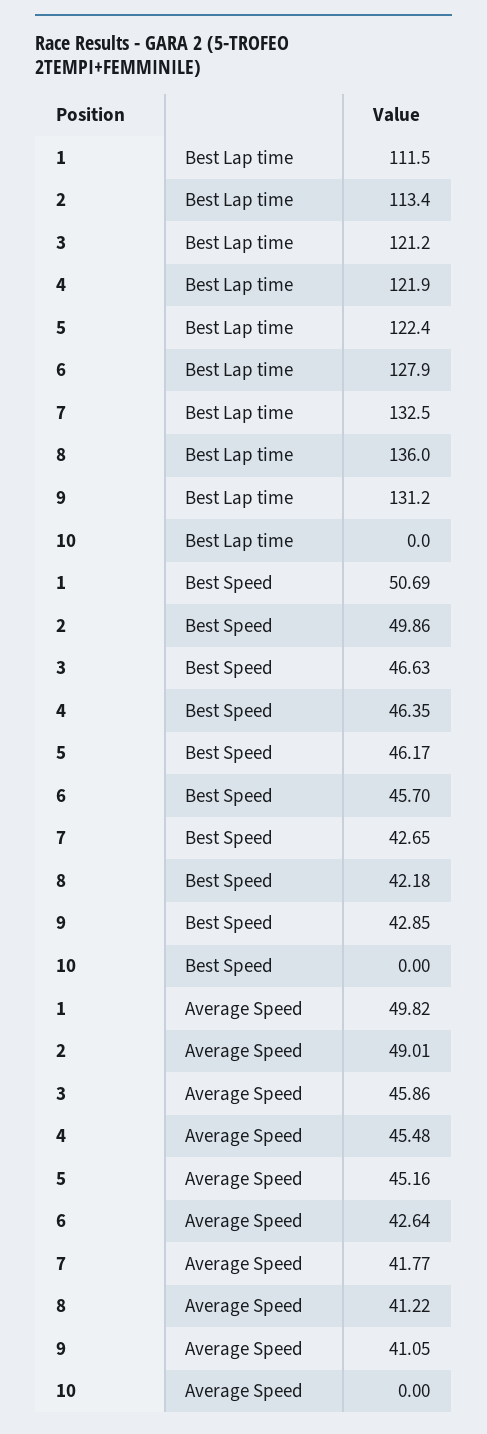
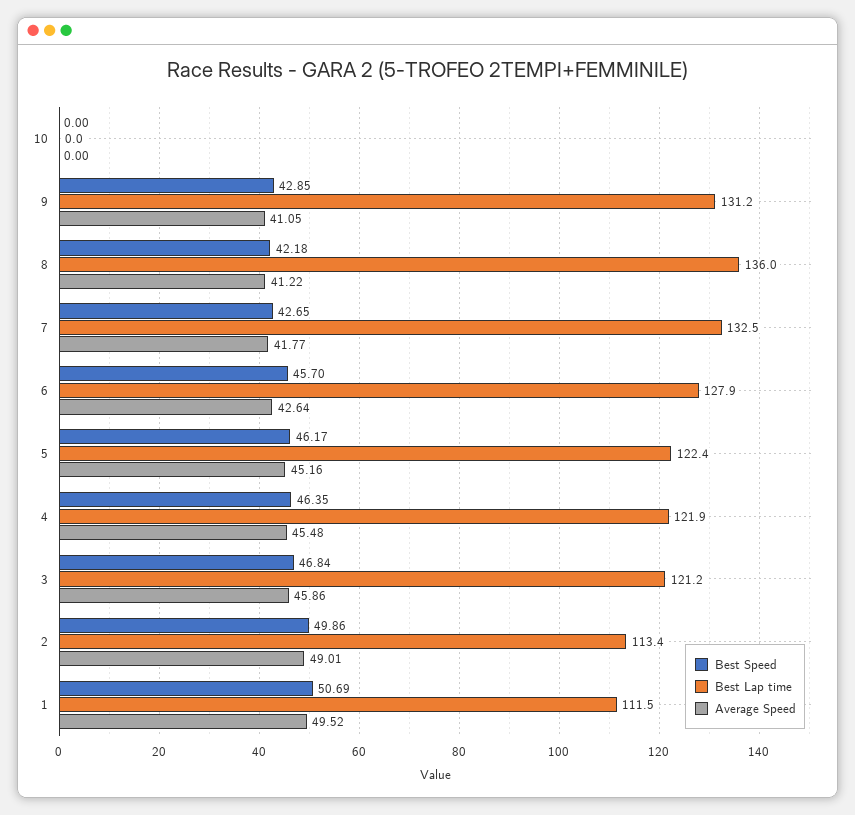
  {
    "Best Lap time": {
      "1": 111.5,
      "2": 113.4,
      "3": 121.2,
      "4": 121.9,
      "5": 122.4,
      "6": 127.9,
      "7": 132.5,
      "8": 136,
      "9": 131.2,
      "10": 0
    },
    "Best Speed": {
      "1": 50.69,
      "2": 49.86,
-     "3": 46.63,
+     "3": 46.84,
      "4": 46.35,
      "5": 46.17,
      "6": 45.7,
      "7": 42.65,
      "8": 42.18,
      "9": 42.85,
      "10": 0
    },
    "Average Speed": {
-     "1": 49.82,
+     "1": 49.52,
      "2": 49.01,
      "3": 45.86,
      "4": 45.48,
      "5": 45.16,
      "6": 42.64,
      "7": 41.77,
      "8": 41.22,
      "9": 41.05,
      "10": 0
    }
  }

